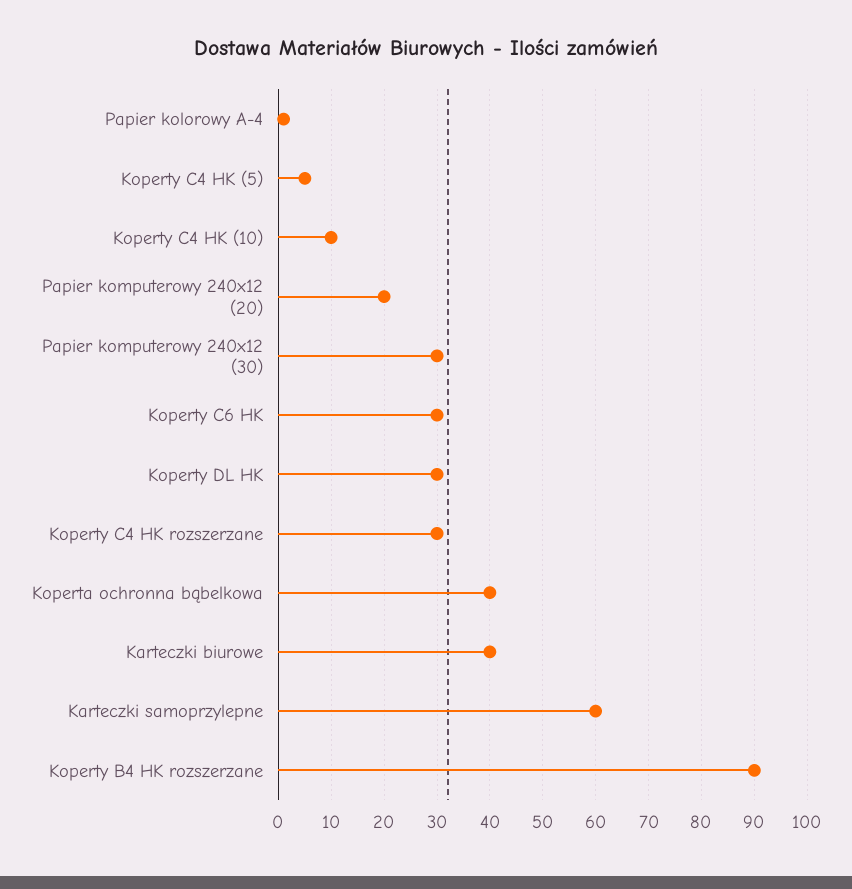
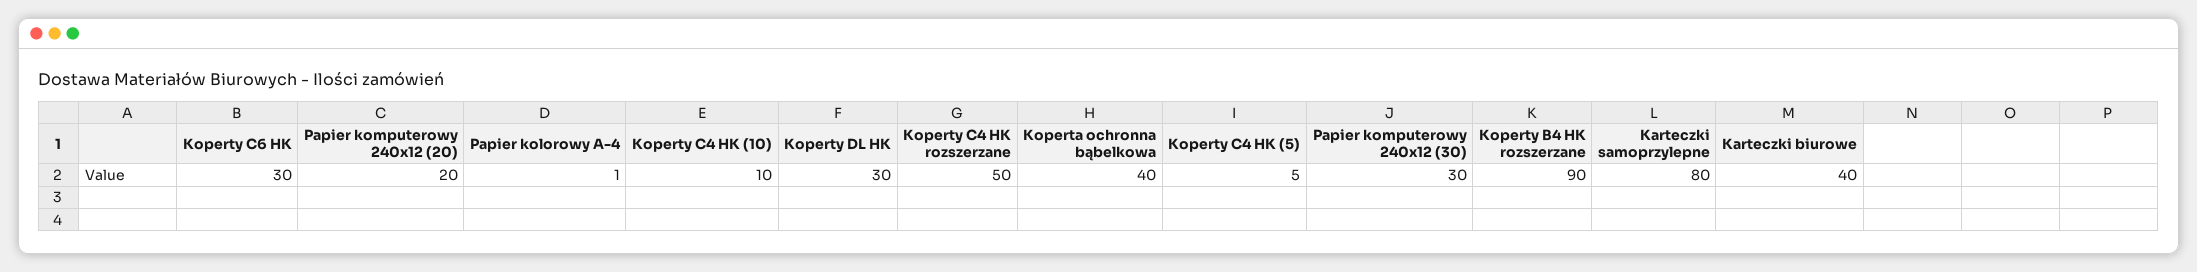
  {
    "Papier kolorowy A-4": 1,
    "Koperty C4 HK (5)": 5,
    "Koperty C4 HK (10)": 10,
    "Papier komputerowy 240x12 (20)": 20,
    "Papier komputerowy 240x12 (30)": 30,
    "Koperty C6 HK": 30,
    "Koperty DL HK": 30,
-   "Koperty C4 HK rozszerzane": 30,
+   "Koperty C4 HK rozszerzane": 50,
    "Koperta ochronna bąbelkowa": 40,
    "Karteczki biurowe": 40,
-   "Karteczki samoprzylepne": 60,
+   "Karteczki samoprzylepne": 80,
    "Koperty B4 HK rozszerzane": 90
  }

